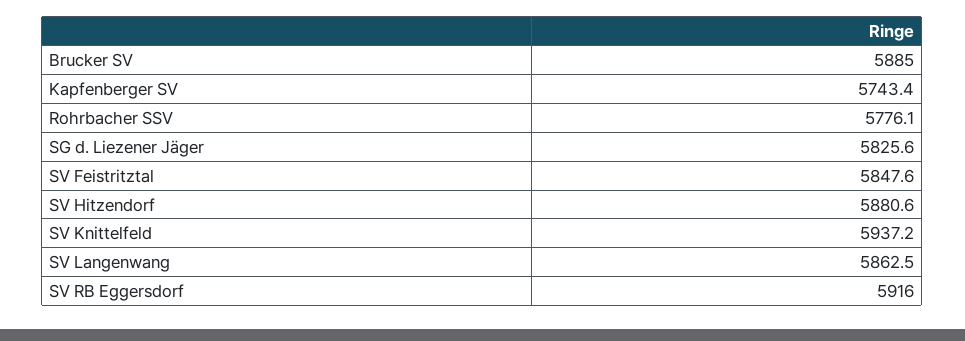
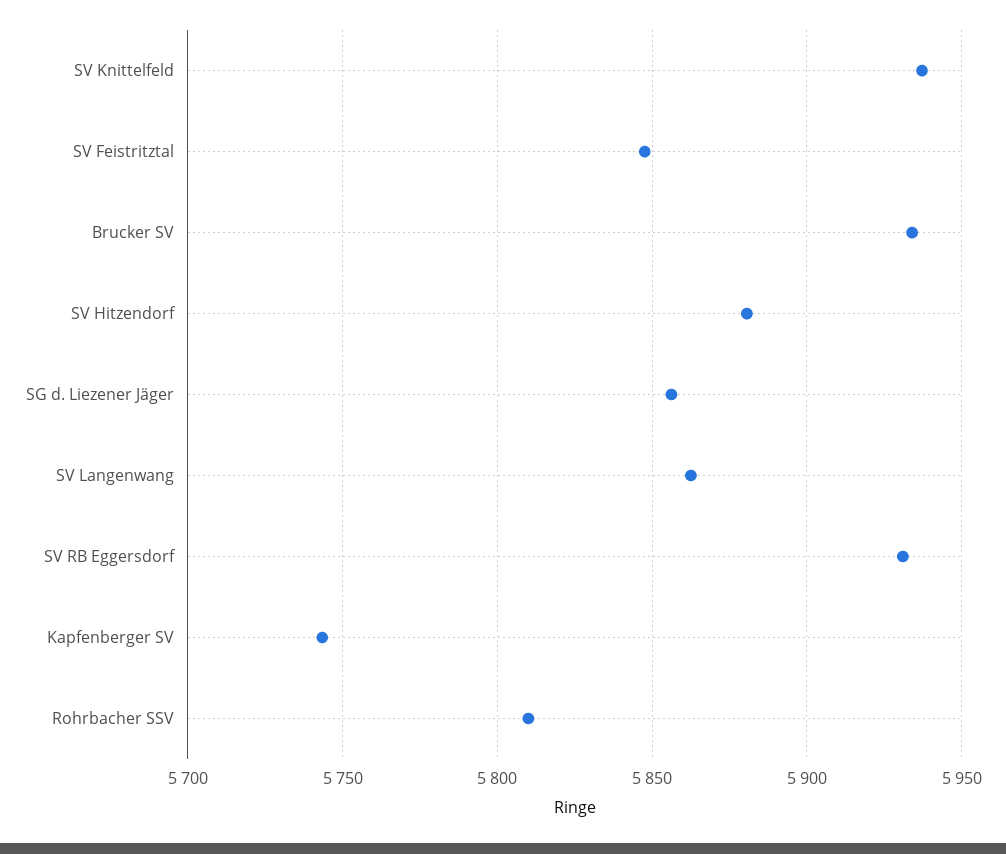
  {
-   "Brucker SV": 5885,
+   "Brucker SV": 5935,
    "Kapfenberger SV": 5743.4,
-   "Rohrbacher SSV": 5776.1,
+   "Rohrbacher SSV": 5810,
-   "SG d. Liezener Jäger": 5825.6,
+   "SG d. Liezener Jäger": 5855,
    "SV Feistritztal": 5847.6,
    "SV Hitzendorf": 5880.6,
    "SV Knittelfeld": 5937.2,
    "SV Langenwang": 5862.5,
-   "SV RB Eggersdorf": 5916
+   "SV RB Eggersdorf": 5930
  }

